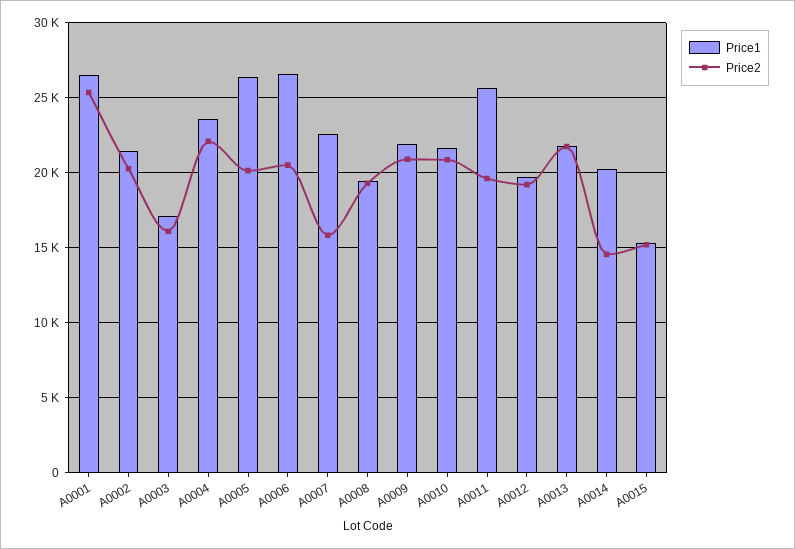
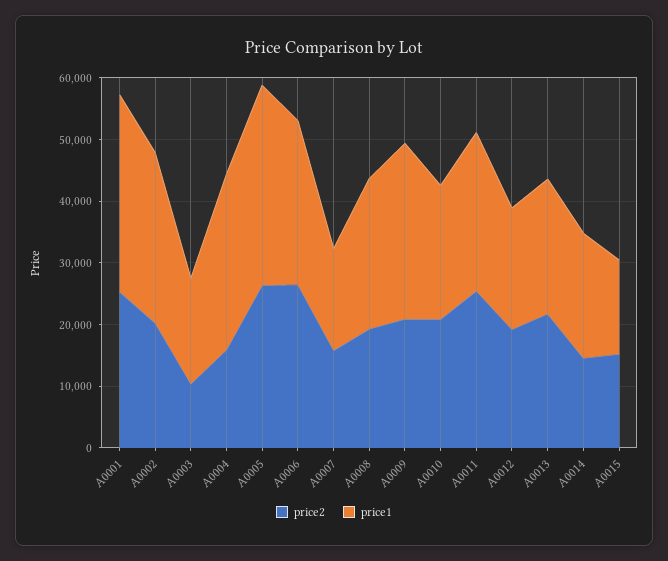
  {
    "Price1": {
-     "A0001": 26500,
+     "A0001": 32000,
-     "A0002": 21500,
+     "A0002": 28000,
      "A0003": 17000,
-     "A0004": 23500,
+     "A0004": 28000,
-     "A0005": 26500,
+     "A0005": 32000,
      "A0006": 26500,
-     "A0007": 22500,
+     "A0007": 16000,
-     "A0008": 19500,
+     "A0008": 24000,
-     "A0009": 22000,
+     "A0009": 28000,
      "A0010": 21500,
      "A0011": 25500,
      "A0012": 19500,
      "A0013": 22000,
      "A0014": 20500,
      "A0015": 15500
    },
    "Price2": {
      "A0001": 25500,
      "A0002": 20500,
-     "A0003": 16000,
+     "A0003": 10000,
-     "A0004": 22000,
+     "A0004": 16000,
-     "A0005": 20000,
+     "A0005": 26000,
-     "A0006": 20500,
+     "A0006": 26000,
      "A0007": 16000,
      "A0008": 19500,
      "A0009": 21000,
      "A0010": 21000,
-     "A0011": 19500,
+     "A0011": 26000,
      "A0012": 19000,
      "A0013": 22000,
      "A0014": 14500,
      "A0015": 15000
    }
  }

